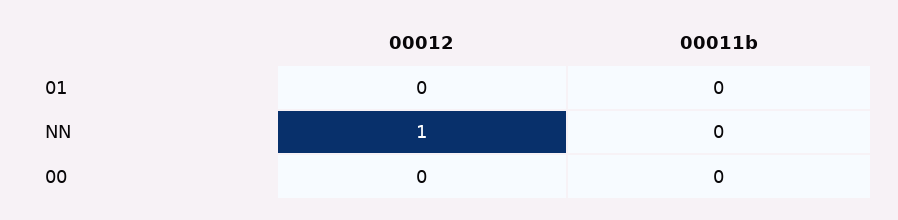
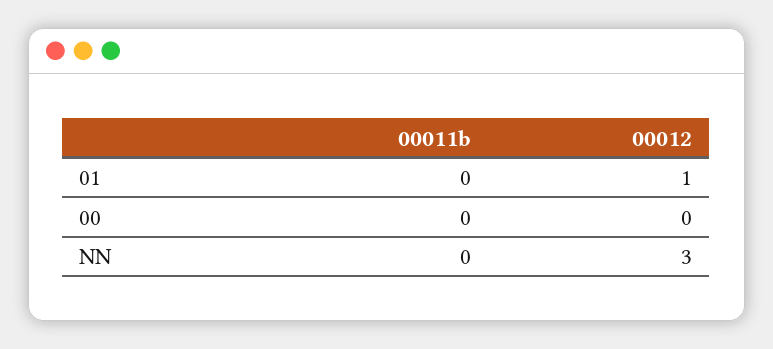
  {
    "00012": {
-     "01": 0,
+     "01": 1,
-     "NN": 1,
+     "NN": 3,
      "00": 0
    },
    "00011b": {
      "01": 0,
      "NN": 0,
      "00": 0
    }
  }

